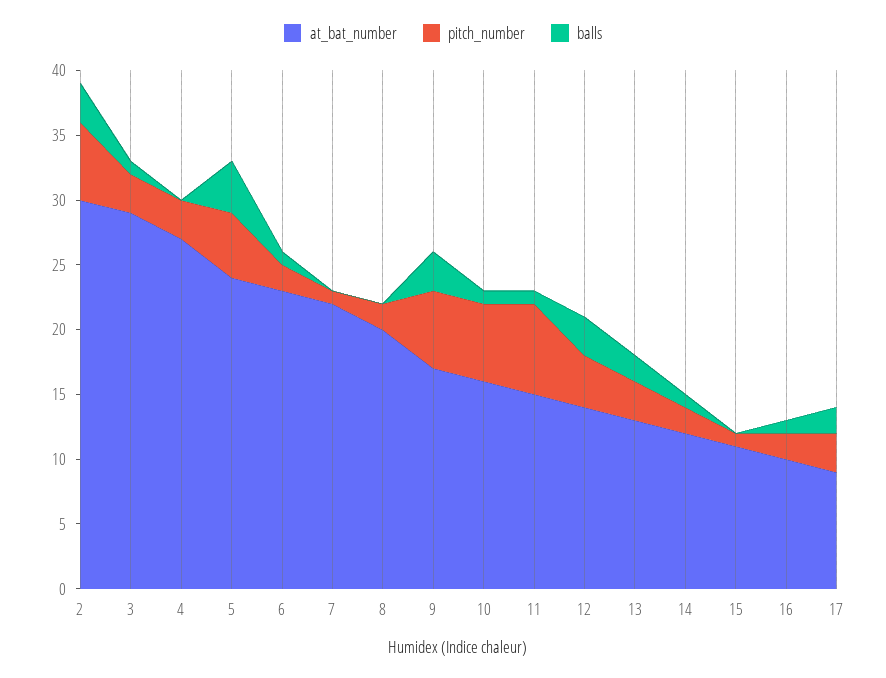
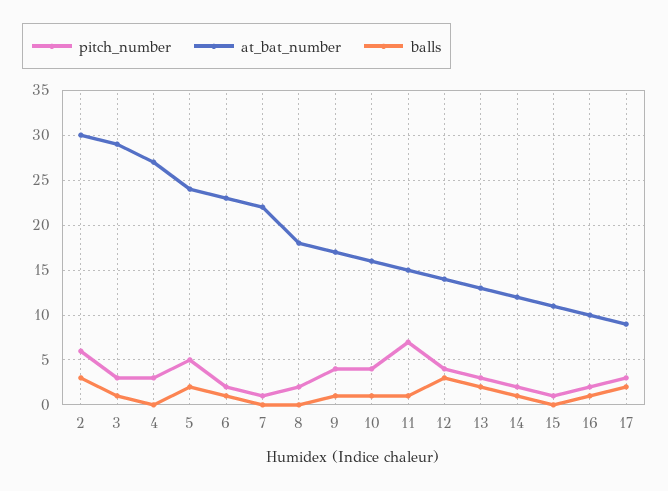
  {
    "at_bat_number": {
      "2": 30,
      "3": 29,
      "4": 27,
      "5": 24,
      "6": 23,
      "7": 22,
-     "8": 20,
+     "8": 18,
      "9": 17,
      "10": 16,
      "11": 15,
      "12": 14,
      "13": 13,
      "14": 12,
      "15": 11,
      "16": 10,
      "17": 9
    },
    "pitch_number": {
      "2": 6,
      "3": 3,
      "4": 3,
      "5": 5,
      "6": 2,
      "7": 1,
      "8": 2,
-     "9": 6,
+     "9": 4,
-     "10": 6,
+     "10": 4,
      "11": 7,
      "12": 4,
      "13": 3,
      "14": 2,
      "15": 1,
      "16": 2,
      "17": 3
    },
    "balls": {
      "2": 3,
      "3": 1,
      "4": 0,
-     "5": 4,
+     "5": 2,
      "6": 1,
      "7": 0,
      "8": 0,
-     "9": 3,
+     "9": 1,
      "10": 1,
      "11": 1,
      "12": 3,
      "13": 2,
      "14": 1,
      "15": 0,
      "16": 1,
      "17": 2
    }
  }

